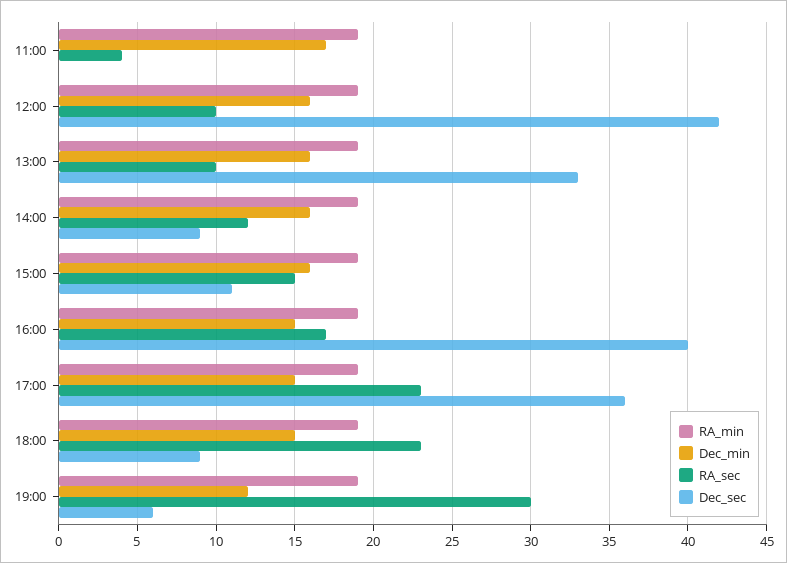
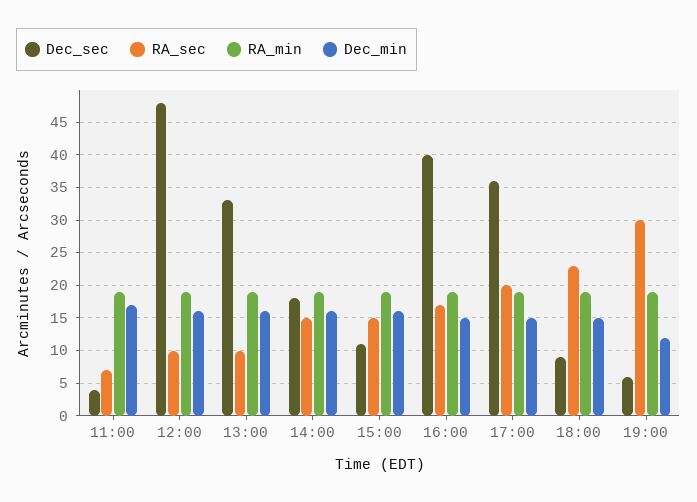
  {
    "RA_min": {
      "11:00": 19,
      "12:00": 19,
      "13:00": 19,
      "14:00": 19,
      "15:00": 19,
      "16:00": 19,
      "17:00": 19,
      "18:00": 19,
      "19:00": 19
    },
    "Dec_min": {
      "11:00": 17,
      "12:00": 16,
      "13:00": 16,
      "14:00": 16,
      "15:00": 16,
      "16:00": 15,
      "17:00": 15,
      "18:00": 15,
      "19:00": 12
    },
    "RA_sec": {
-     "11:00": 4,
+     "11:00": 7,
      "12:00": 10,
      "13:00": 10,
-     "14:00": 12,
+     "14:00": 15,
      "15:00": 15,
      "16:00": 17,
-     "17:00": 23,
+     "17:00": 20,
      "18:00": 23,
      "19:00": 30
    },
    "Dec_sec": {
-     "11:00": 0,
+     "11:00": 4,
-     "12:00": 42,
+     "12:00": 48,
      "13:00": 33,
-     "14:00": 9,
+     "14:00": 18,
      "15:00": 11,
      "16:00": 40,
      "17:00": 36,
      "18:00": 9,
      "19:00": 6
    }
  }

